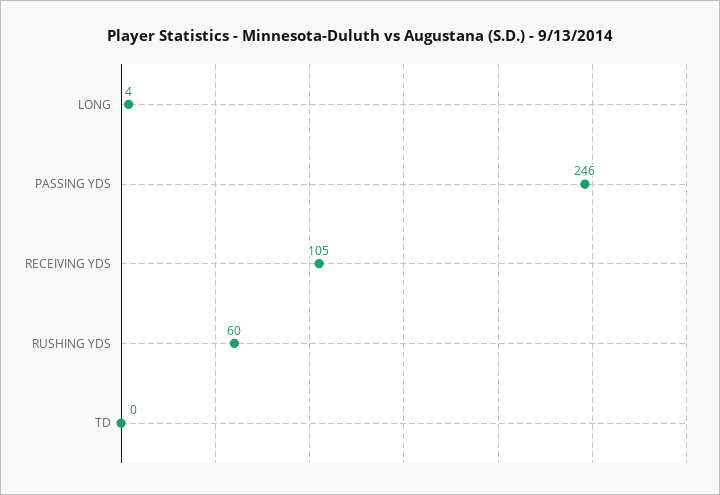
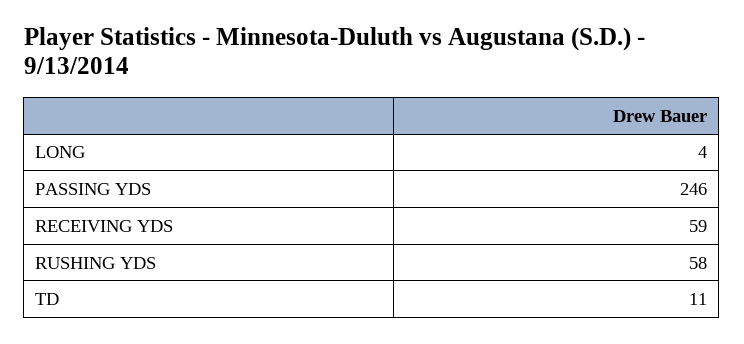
  {
    "LONG": 4,
    "PASSING YDS": 246,
-   "RECEIVING YDS": 105,
+   "RECEIVING YDS": 59,
-   "RUSHING YDS": 60,
+   "RUSHING YDS": 58,
-   "TD": 0
+   "TD": 11
  }

